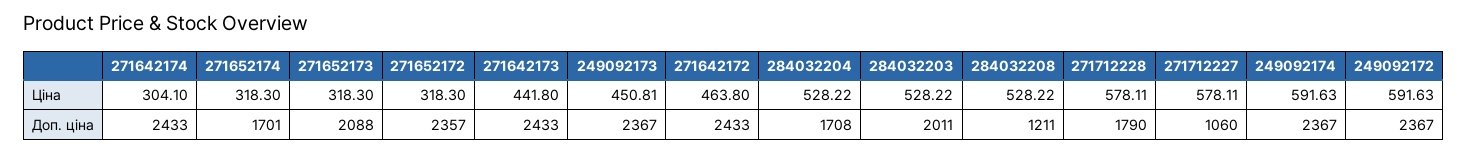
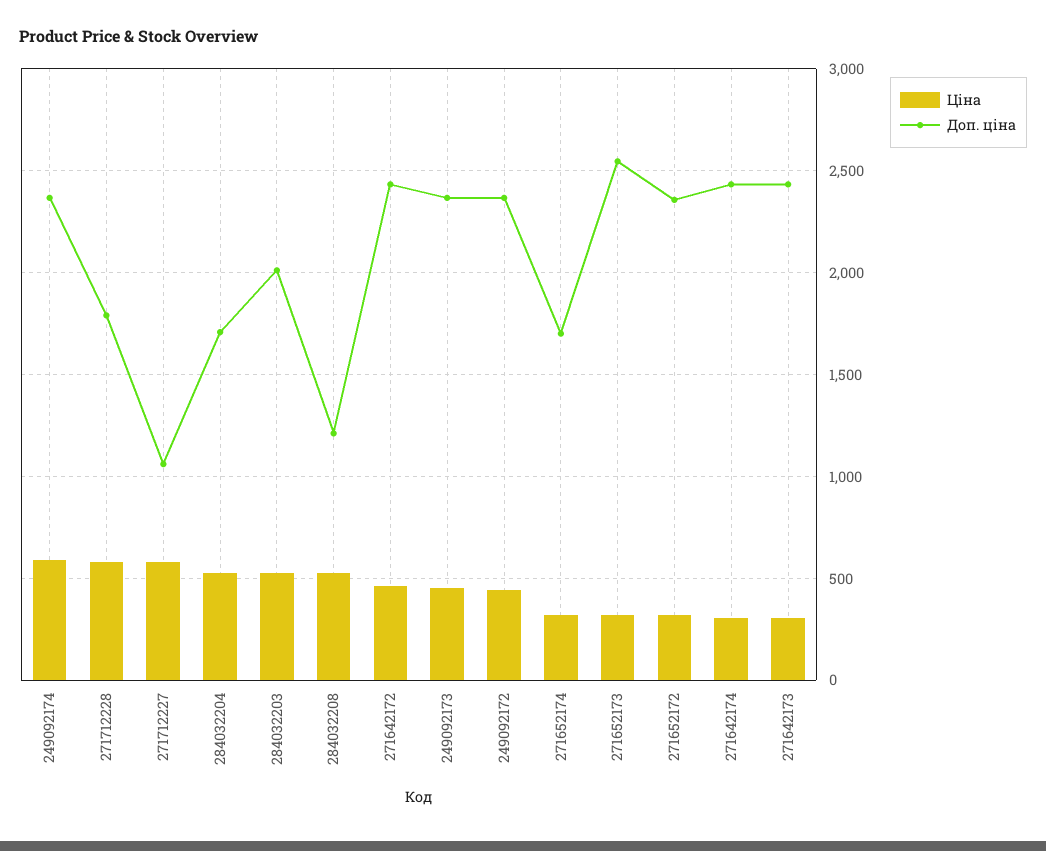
  {
    "Ціна": {
      "271642174": 304.1,
      "271652174": 318.3,
      "271652173": 318.3,
      "271652172": 318.3,
-     "271642173": 441.8,
+     "271642173": 300,
      "249092173": 450.81,
      "271642172": 463.8,
      "284032204": 528.22,
      "284032203": 528.22,
      "284032208": 528.22,
      "271712228": 578.11,
      "271712227": 578.11,
      "249092174": 591.63,
-     "249092172": 591.63
+     "249092172": 450
    },
    "Доп. ціна": {
      "271642174": 2433,
      "271652174": 1701,
-     "271652173": 2088,
+     "271652173": 2550,
      "271652172": 2357,
      "271642173": 2433,
      "249092173": 2367,
      "271642172": 2433,
      "284032204": 1708,
      "284032203": 2011,
      "284032208": 1211,
      "271712228": 1790,
      "271712227": 1060,
      "249092174": 2367,
      "249092172": 2367
    }
  }

